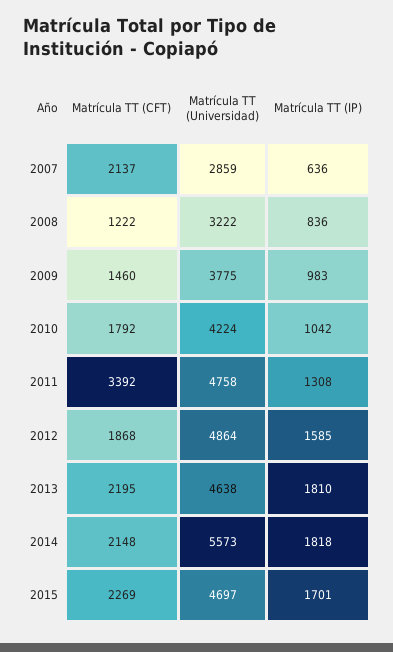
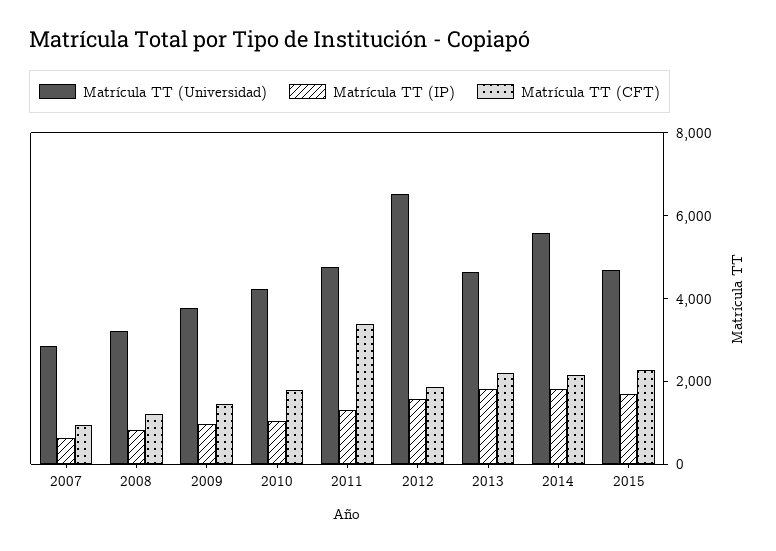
  {
    "Matrícula TT (CFT)": {
-     "2007": 2137,
+     "2007": 1000,
      "2008": 1222,
      "2009": 1460,
      "2010": 1792,
      "2011": 3392,
      "2012": 1868,
      "2013": 2195,
      "2014": 2148,
      "2015": 2269
    },
    "Matrícula TT (Universidad)": {
      "2007": 2859,
      "2008": 3222,
      "2009": 3775,
      "2010": 4224,
      "2011": 4758,
-     "2012": 4864,
+     "2012": 6500,
      "2013": 4638,
      "2014": 5573,
      "2015": 4697
    },
    "Matrícula TT (IP)": {
      "2007": 636,
      "2008": 836,
      "2009": 983,
      "2010": 1042,
      "2011": 1308,
      "2012": 1585,
      "2013": 1810,
      "2014": 1818,
      "2015": 1701
    }
  }

